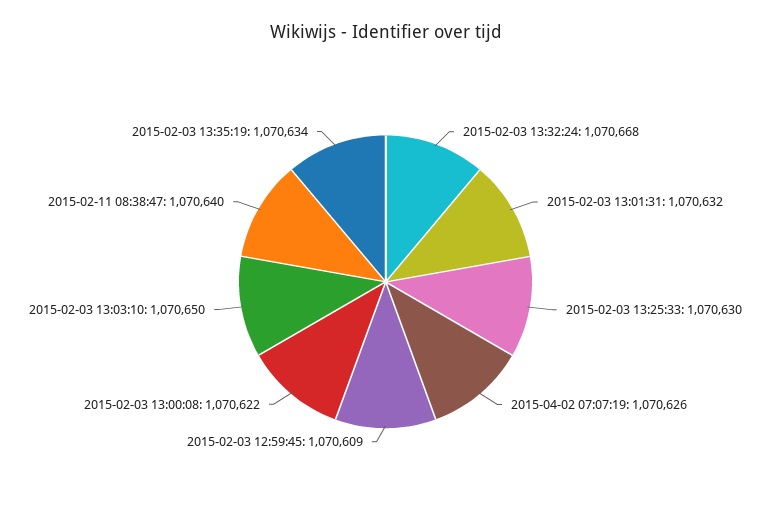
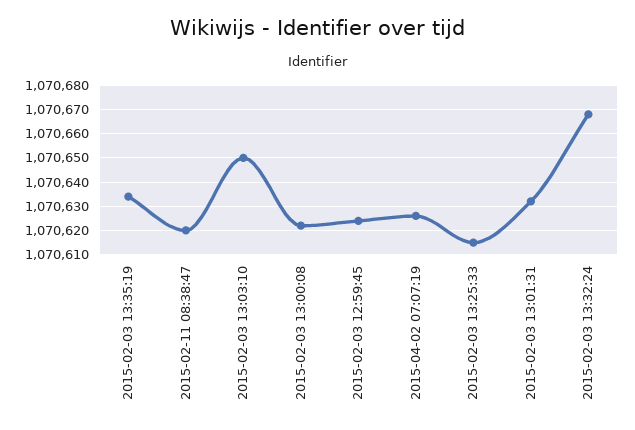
  {
    "2015-02-03 13:32:24": 1070668,
    "2015-02-03 13:01:31": 1070632,
-   "2015-02-03 13:25:33": 1070630,
+   "2015-02-03 13:25:33": 1070615,
    "2015-04-02 07:07:19": 1070626,
-   "2015-02-03 12:59:45": 1070609,
+   "2015-02-03 12:59:45": 1070625,
    "2015-02-03 13:00:08": 1070622,
    "2015-02-03 13:03:10": 1070650,
-   "2015-02-11 08:38:47": 1070640,
+   "2015-02-11 08:38:47": 1070620,
    "2015-02-03 13:35:19": 1070634
  }

